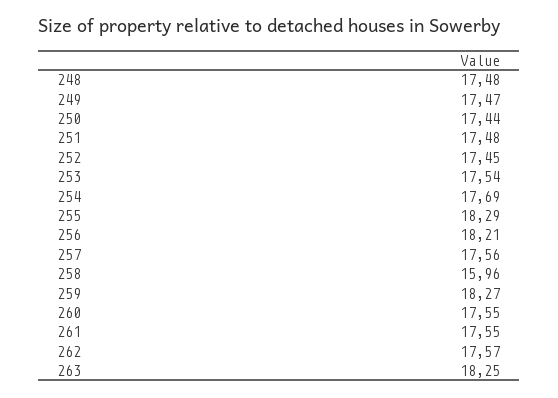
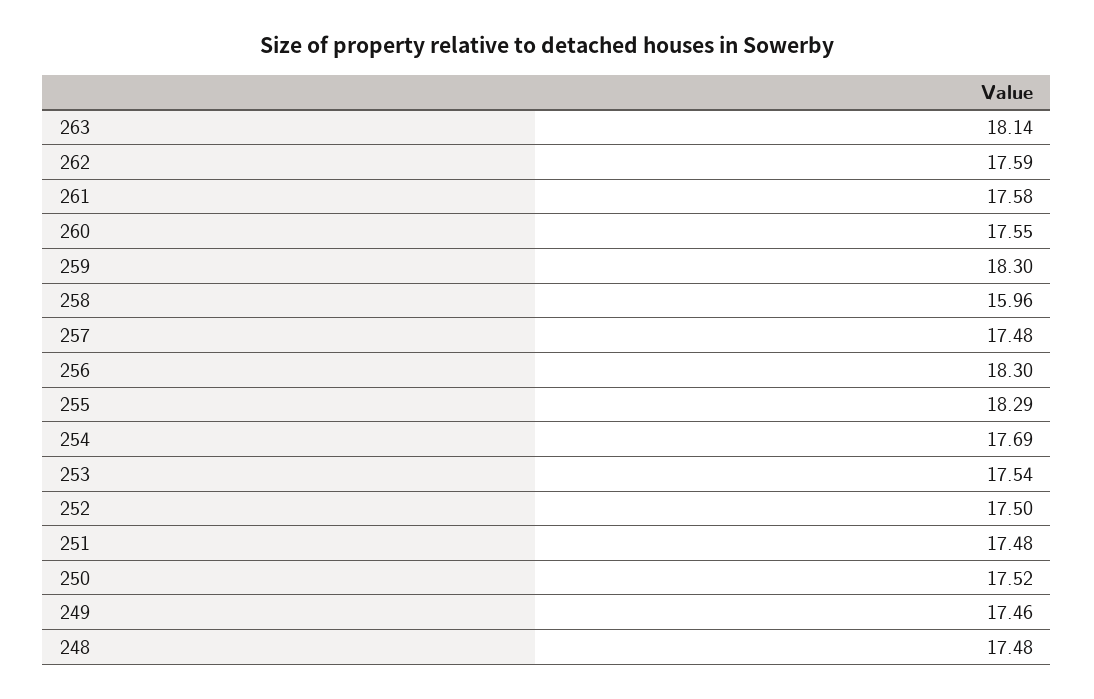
  {
    "248": 17.48,
-   "249": 17.47,
+   "249": 17.46,
-   "250": 17.44,
+   "250": 17.52,
    "251": 17.48,
-   "252": 17.45,
+   "252": 17.5,
    "253": 17.54,
    "254": 17.69,
    "255": 18.29,
-   "256": 18.21,
+   "256": 18.3,
-   "257": 17.56,
+   "257": 17.48,
    "258": 15.96,
-   "259": 18.27,
+   "259": 18.3,
    "260": 17.55,
-   "261": 17.55,
+   "261": 17.58,
-   "262": 17.57,
+   "262": 17.59,
-   "263": 18.25
+   "263": 18.14
  }

